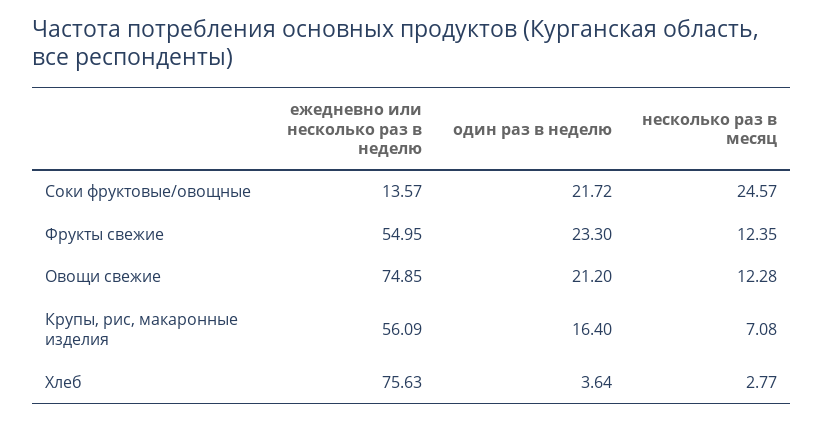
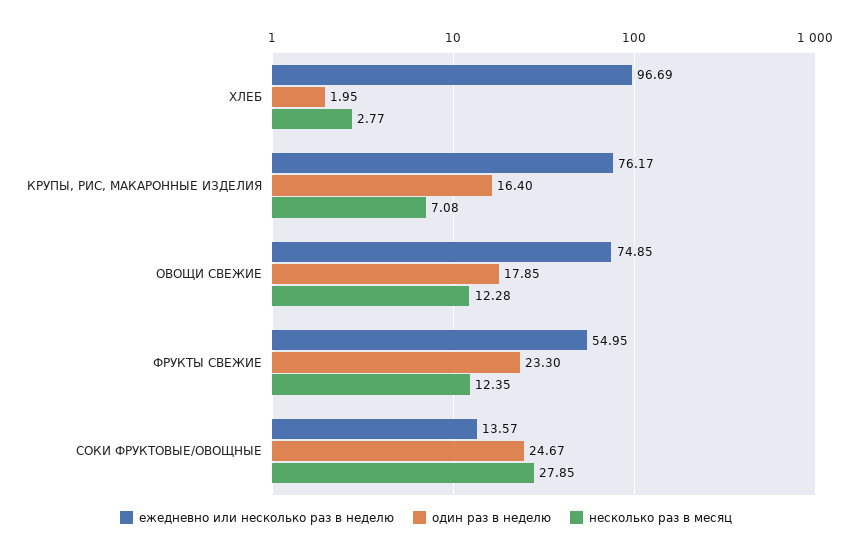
  {
    "ежедневно или несколько раз в неделю": {
      "Соки фруктовые/овощные": 13.57,
      "Фрукты свежие": 54.95,
      "Овощи свежие": 74.85,
-     "Крупы, рис, макаронные изделия": 56.09,
+     "Крупы, рис, макаронные изделия": 76.17,
-     "Хлеб": 75.63
+     "Хлеб": 96.69
    },
    "один раз в неделю": {
-     "Соки фруктовые/овощные": 21.72,
+     "Соки фруктовые/овощные": 24.67,
      "Фрукты свежие": 23.3,
-     "Овощи свежие": 21.2,
+     "Овощи свежие": 17.85,
      "Крупы, рис, макаронные изделия": 16.4,
-     "Хлеб": 3.64
+     "Хлеб": 1.95
    },
    "несколько раз в месяц": {
-     "Соки фруктовые/овощные": 24.57,
+     "Соки фруктовые/овощные": 27.85,
      "Фрукты свежие": 12.35,
      "Овощи свежие": 12.28,
      "Крупы, рис, макаронные изделия": 7.08,
      "Хлеб": 2.77
    }
  }

